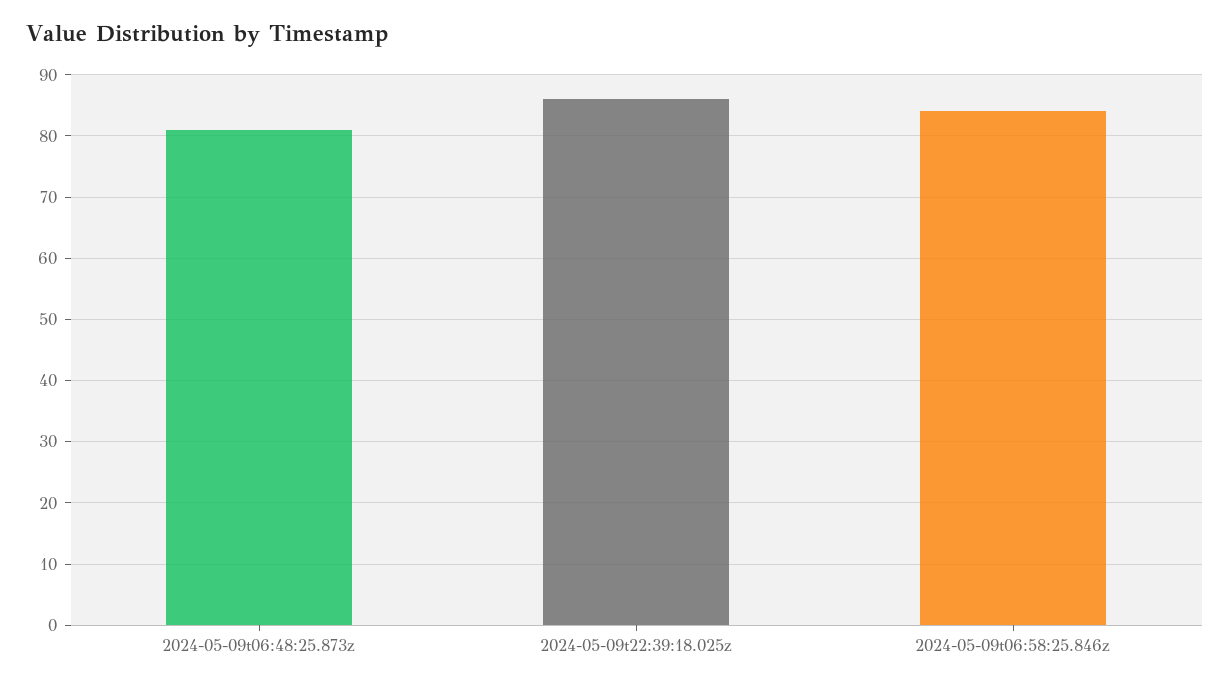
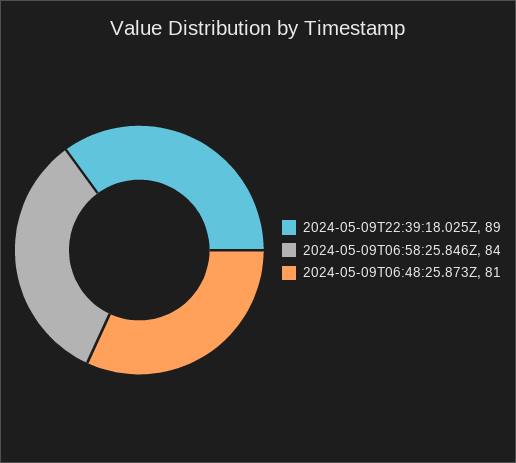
  {
    "2024-05-09t06:48:25.873z": 81,
-   "2024-05-09t22:39:18.025z": 86,
+   "2024-05-09t22:39:18.025z": 89,
    "2024-05-09t06:58:25.846z": 84
  }

